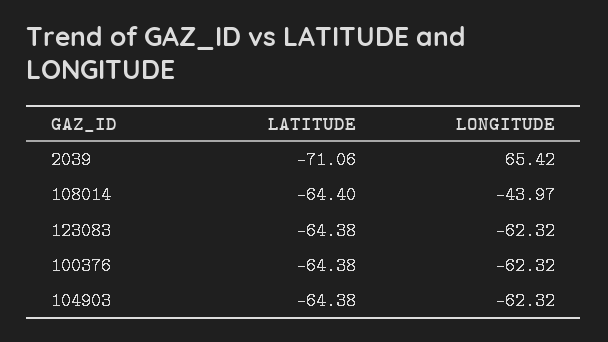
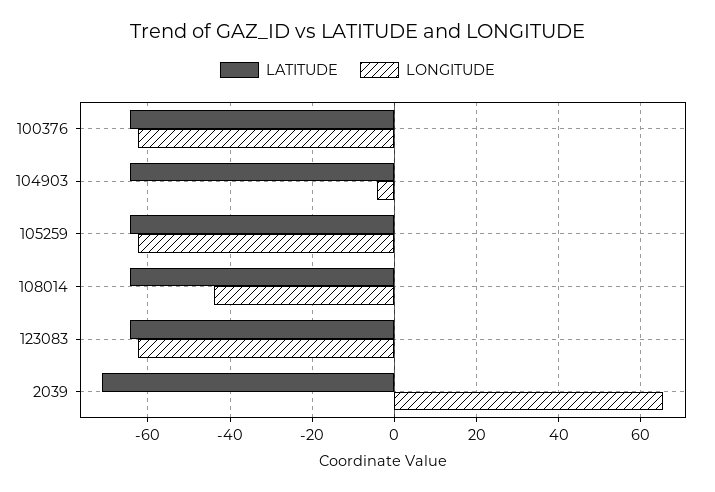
  {
    "LATITUDE": {
      "2039": -71.06,
      "108014": -64.4,
      "123083": -64.38,
      "100376": -64.38,
-     "104903": -64.38
+     "104903": -64.38,
+     "105259": -64
    },
    "LONGITUDE": {
      "2039": 65.42,
      "108014": -43.97,
      "123083": -62.32,
      "100376": -62.32,
-     "104903": -62.32
+     "104903": -4,
+     "105259": -62
    }
  }

